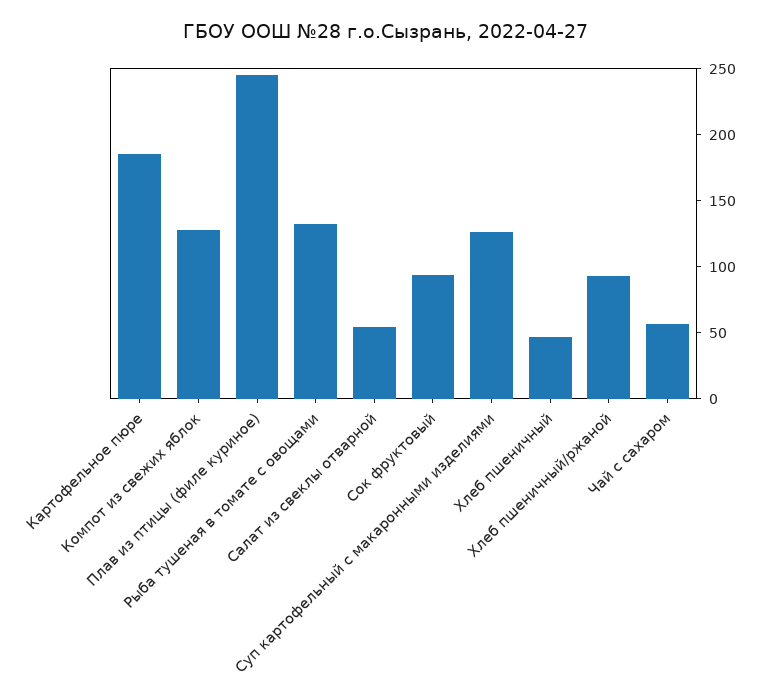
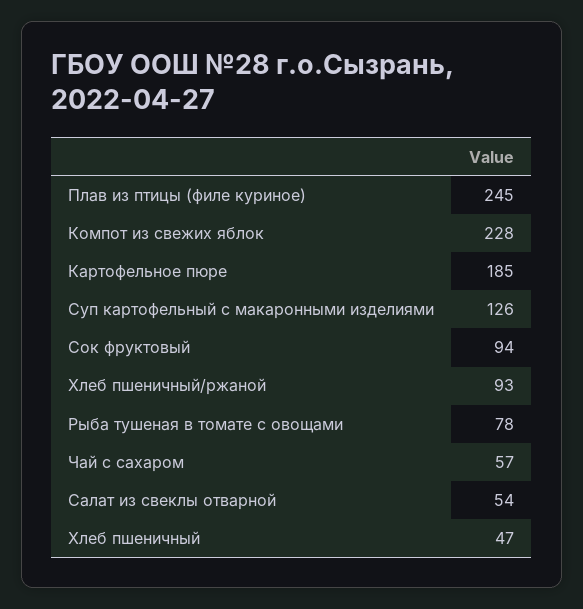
  {
    "Картофельное пюре": 185,
-   "Компот из свежих яблок": 130,
+   "Компот из свежих яблок": 228,
    "Плав из птицы (филе куриное)": 245,
-   "Рыба тушеная в томате с овощами": 130,
+   "Рыба тушеная в томате с овощами": 78,
    "Салат из свеклы отварной": 54,
    "Сок фруктовый": 94,
    "Суп картофельный с макаронными изделиями": 126,
    "Хлеб пшеничный": 47,
    "Хлеб пшеничный/ржаной": 93,
    "Чай с сахаром": 57
  }

